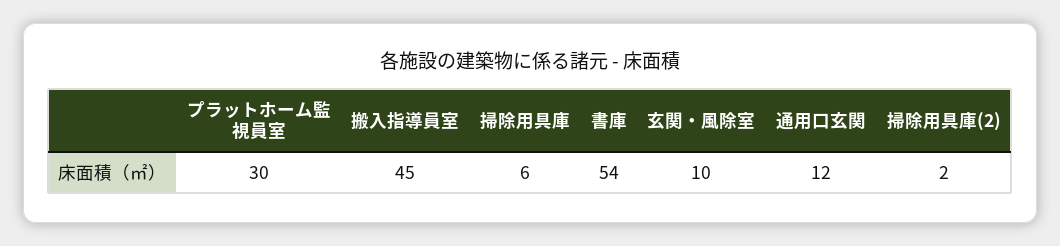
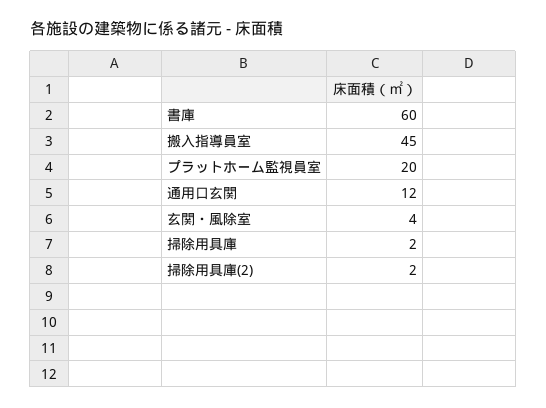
  {
-   "プラットホーム監視員室": 30,
+   "プラットホーム監視員室": 20,
    "搬入指導員室": 45,
-   "掃除用具庫": 6,
+   "掃除用具庫": 2,
-   "書庫": 54,
+   "書庫": 60,
-   "玄関・風除室": 10,
+   "玄関・風除室": 4,
    "通用口玄関": 12,
    "掃除用具庫(2)": 2
  }

